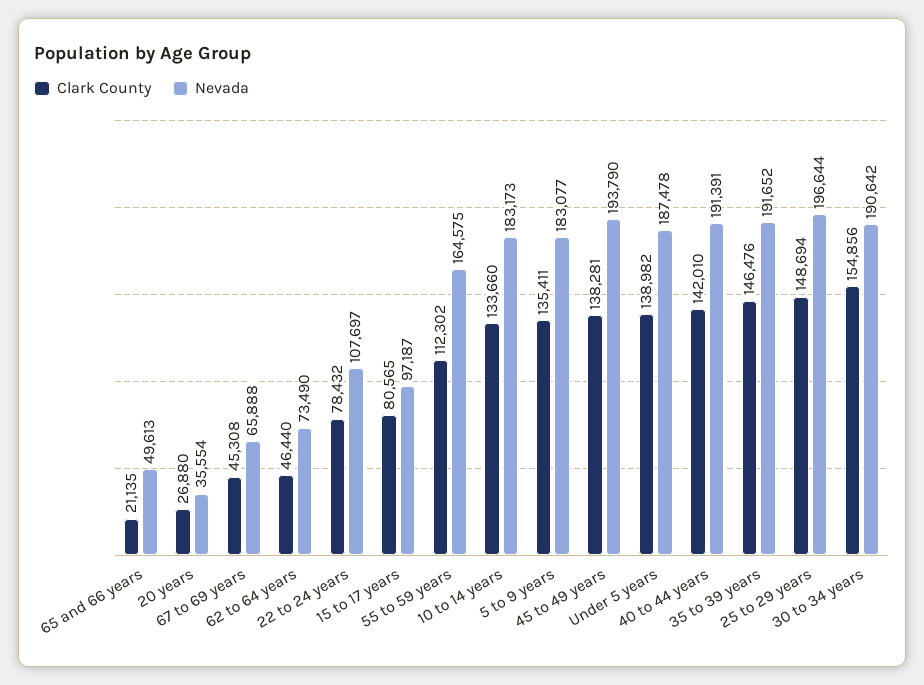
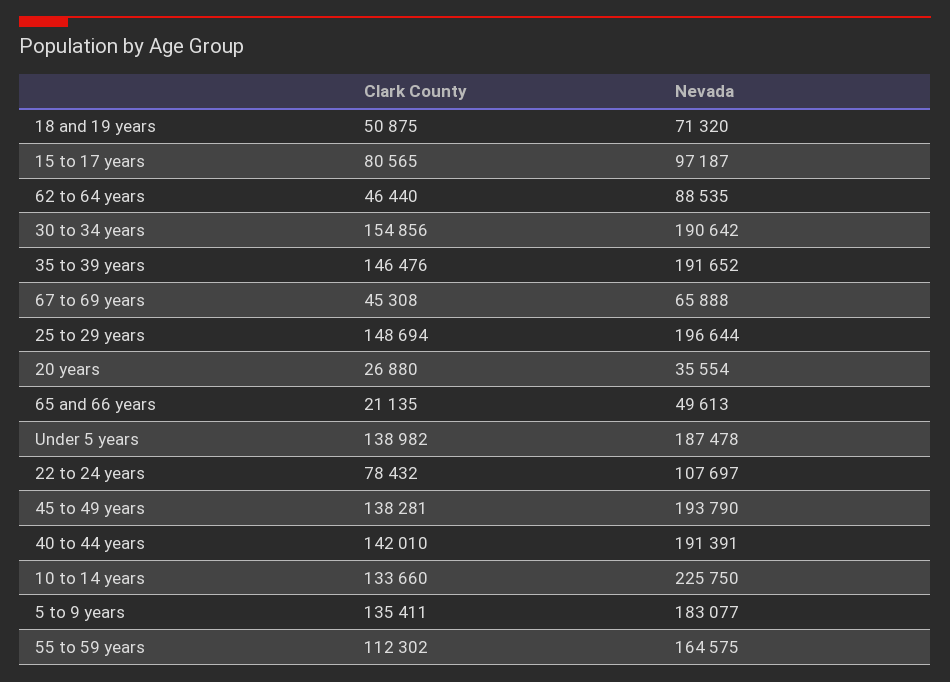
  {
    "Clark County": {
      "65 and 66 years": 21135,
      "20 years": 26880,
      "67 to 69 years": 45308,
      "62 to 64 years": 46440,
      "22 to 24 years": 78432,
      "15 to 17 years": 80565,
      "55 to 59 years": 112302,
      "10 to 14 years": 133660,
      "5 to 9 years": 135411,
      "45 to 49 years": 138281,
      "Under 5 years": 138982,
      "40 to 44 years": 142010,
      "35 to 39 years": 146476,
      "25 to 29 years": 148694,
-     "30 to 34 years": 154856
+     "30 to 34 years": 154856,
+     "18 and 19 years": 50875
    },
    "Nevada": {
      "65 and 66 years": 49613,
      "20 years": 35554,
      "67 to 69 years": 65888,
-     "62 to 64 years": 73490,
+     "62 to 64 years": 88535,
      "22 to 24 years": 107697,
      "15 to 17 years": 97187,
      "55 to 59 years": 164575,
-     "10 to 14 years": 183173,
+     "10 to 14 years": 225750,
      "5 to 9 years": 183077,
      "45 to 49 years": 193790,
      "Under 5 years": 187478,
      "40 to 44 years": 191391,
      "35 to 39 years": 191652,
      "25 to 29 years": 196644,
-     "30 to 34 years": 190642
+     "30 to 34 years": 190642,
+     "18 and 19 years": 71320
    }
  }

